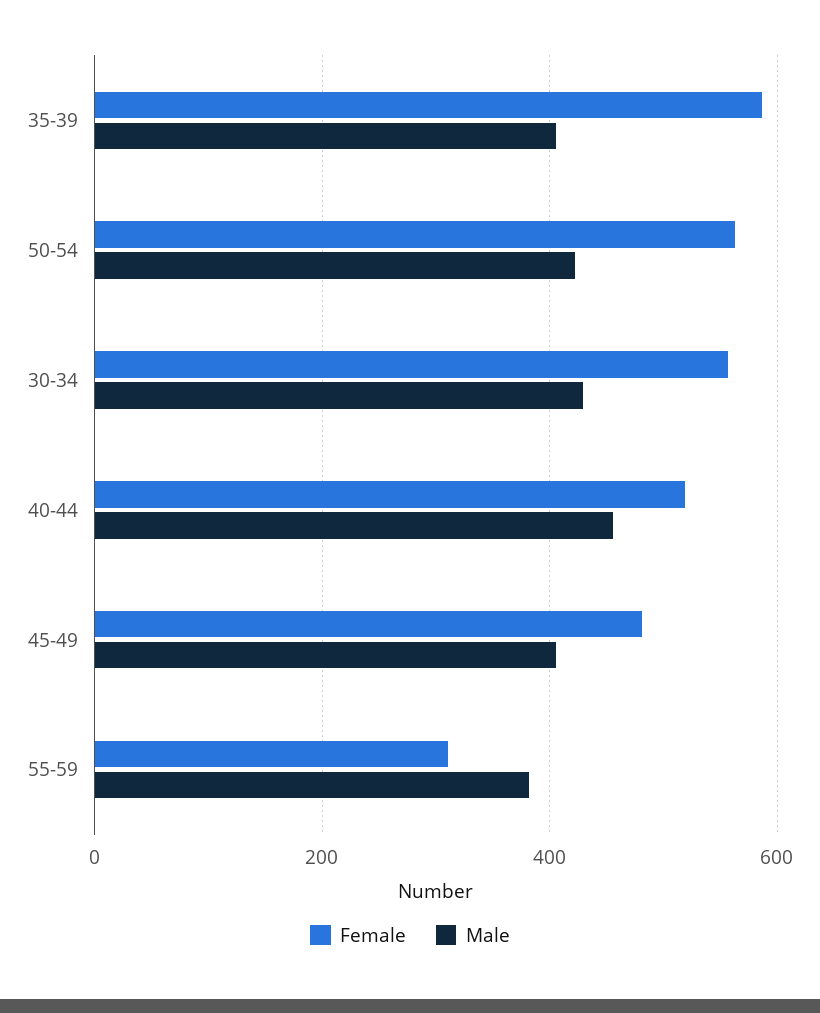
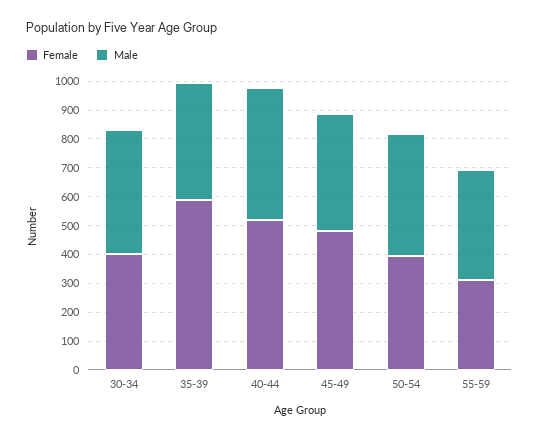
  {
    "Female": {
      "35-39": 580,
-     "50-54": 560,
+     "50-54": 400,
-     "30-34": 560,
+     "30-34": 400,
      "40-44": 520,
      "45-49": 480,
      "55-59": 320
    },
    "Male": {
      "35-39": 400,
      "50-54": 420,
      "30-34": 420,
      "40-44": 460,
      "45-49": 400,
      "55-59": 380
    }
  }

